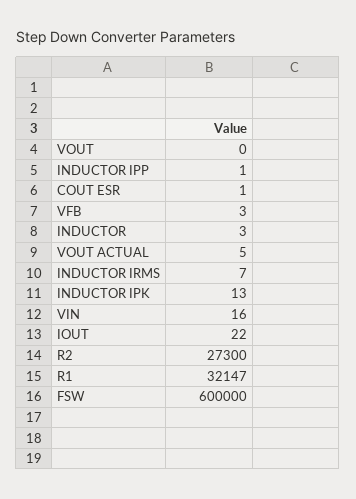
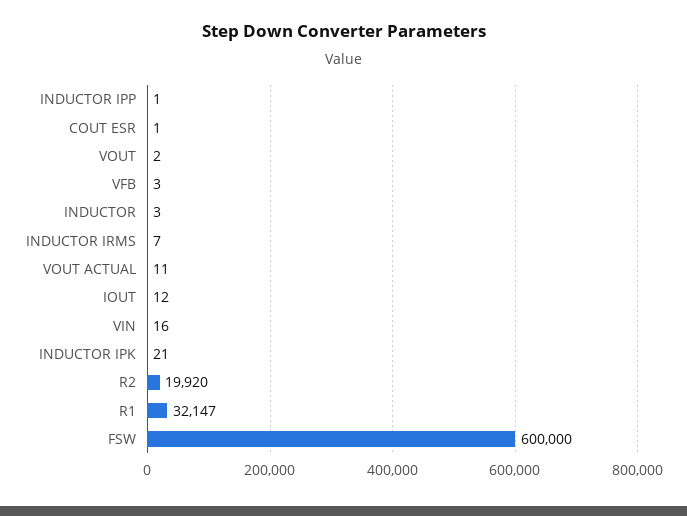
  {
-   "VOUT": 0,
+   "VOUT": 2,
    "INDUCTOR IPP": 1,
    "COUT ESR": 1,
    "VFB": 3,
    "INDUCTOR": 3,
-   "VOUT ACTUAL": 5,
+   "VOUT ACTUAL": 11,
    "INDUCTOR IRMS": 7,
-   "INDUCTOR IPK": 13,
+   "INDUCTOR IPK": 21,
    "VIN": 16,
-   "IOUT": 22,
+   "IOUT": 12,
-   "R2": 27300,
+   "R2": 19920,
    "R1": 32147,
    "FSW": 600000
  }

